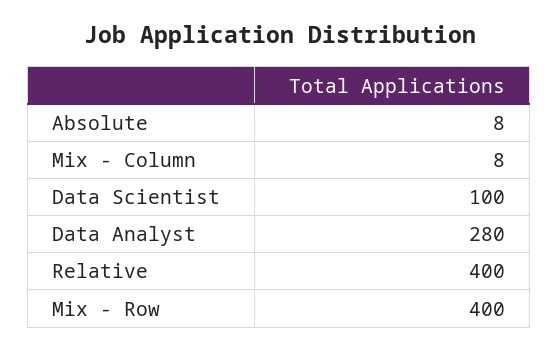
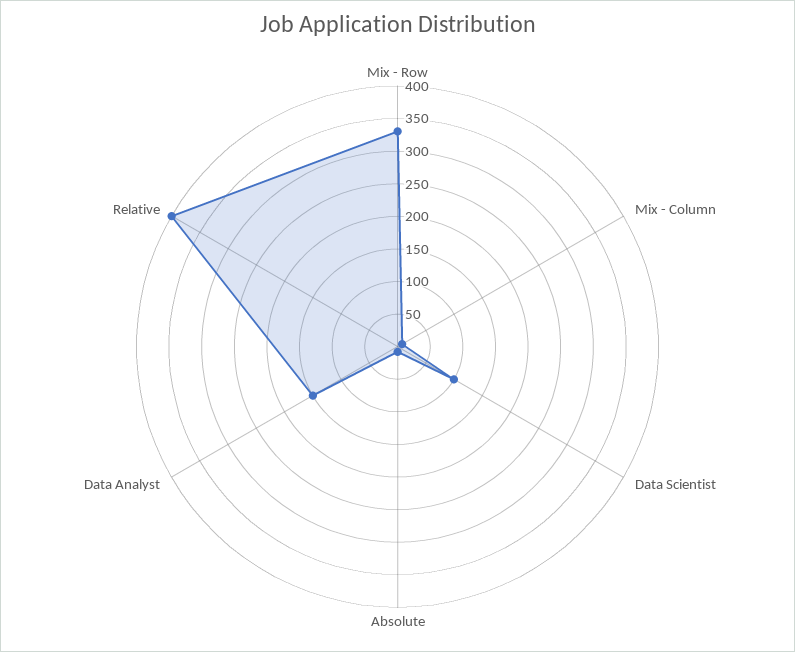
  {
    "Absolute": 8,
    "Mix - Column": 8,
    "Data Scientist": 100,
-   "Data Analyst": 280,
+   "Data Analyst": 150,
    "Relative": 400,
-   "Mix - Row": 400
+   "Mix - Row": 325
  }

